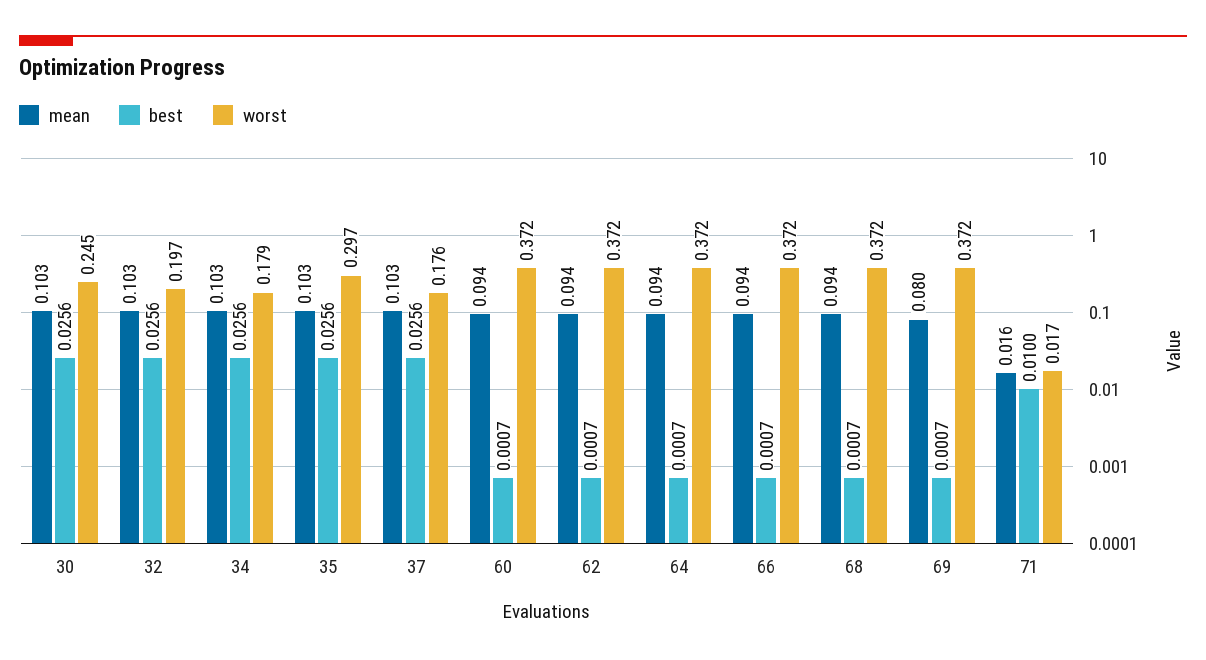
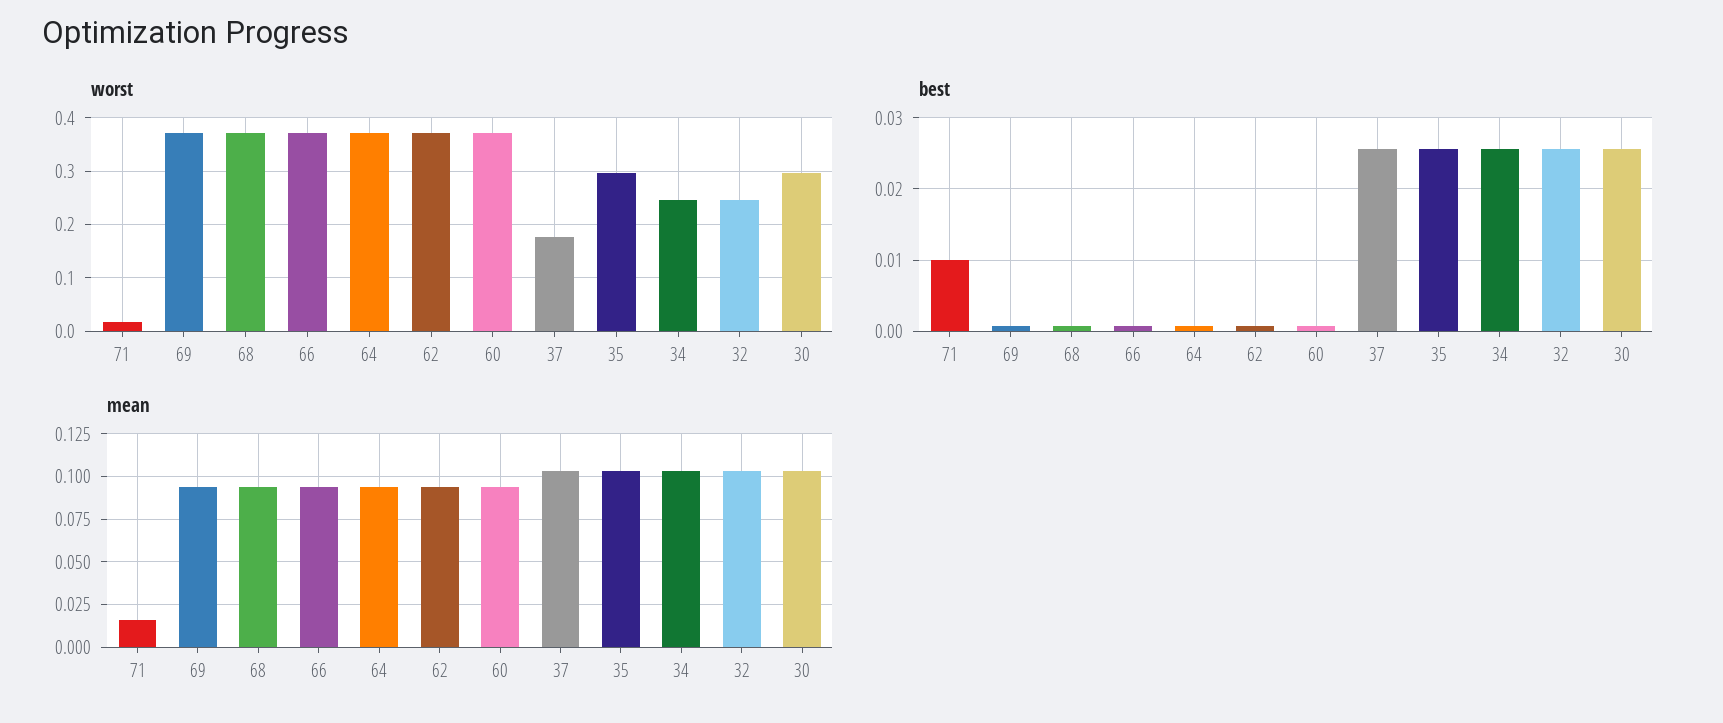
  {
    "mean": {
      "30": 0.103,
      "32": 0.103,
      "34": 0.103,
      "35": 0.103,
      "37": 0.103,
      "60": 0.094,
      "62": 0.094,
      "64": 0.094,
      "66": 0.094,
      "68": 0.094,
-     "69": 0.08,
+     "69": 0.095,
      "71": 0.016
    },
    "best": {
      "30": 0.0256,
      "32": 0.0256,
      "34": 0.0256,
      "35": 0.0256,
      "37": 0.0256,
      "60": 0.0007,
      "62": 0.0007,
      "64": 0.0007,
      "66": 0.0007,
      "68": 0.0007,
      "69": 0.0007,
      "71": 0.01
    },
    "worst": {
-     "30": 0.245,
+     "30": 0.3,
-     "32": 0.197,
+     "32": 0.24,
-     "34": 0.179,
+     "34": 0.24,
      "35": 0.297,
      "37": 0.176,
      "60": 0.372,
      "62": 0.372,
      "64": 0.372,
      "66": 0.372,
      "68": 0.372,
      "69": 0.372,
      "71": 0.017
    }
  }

